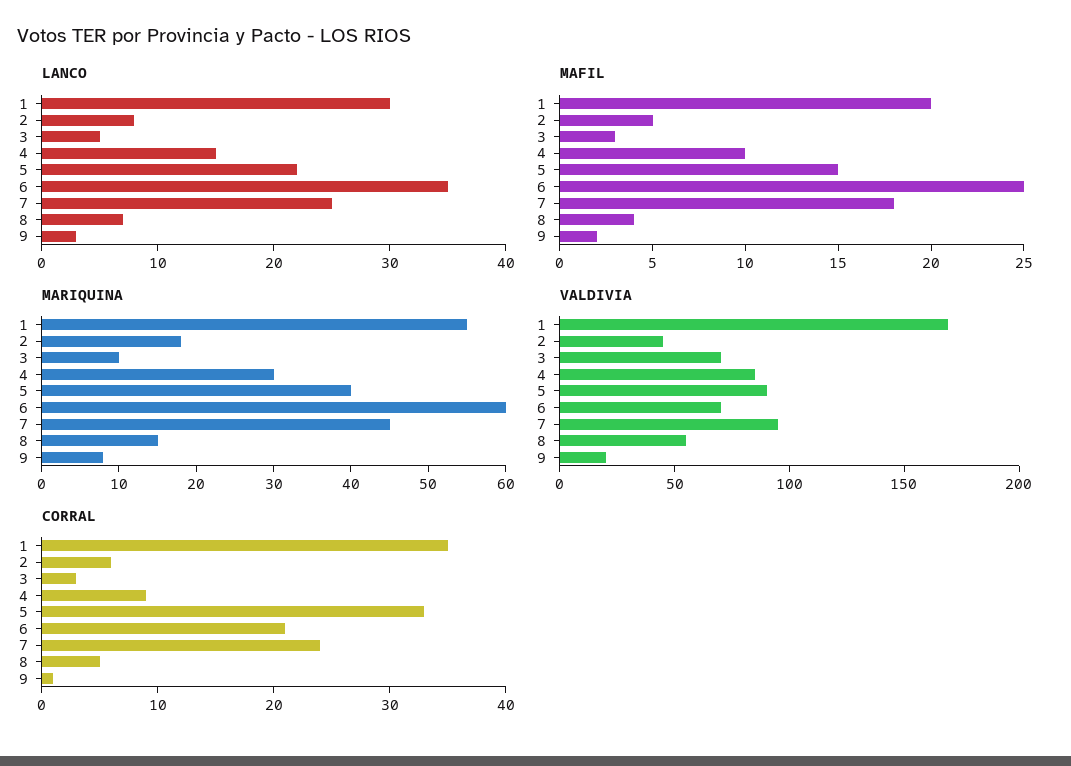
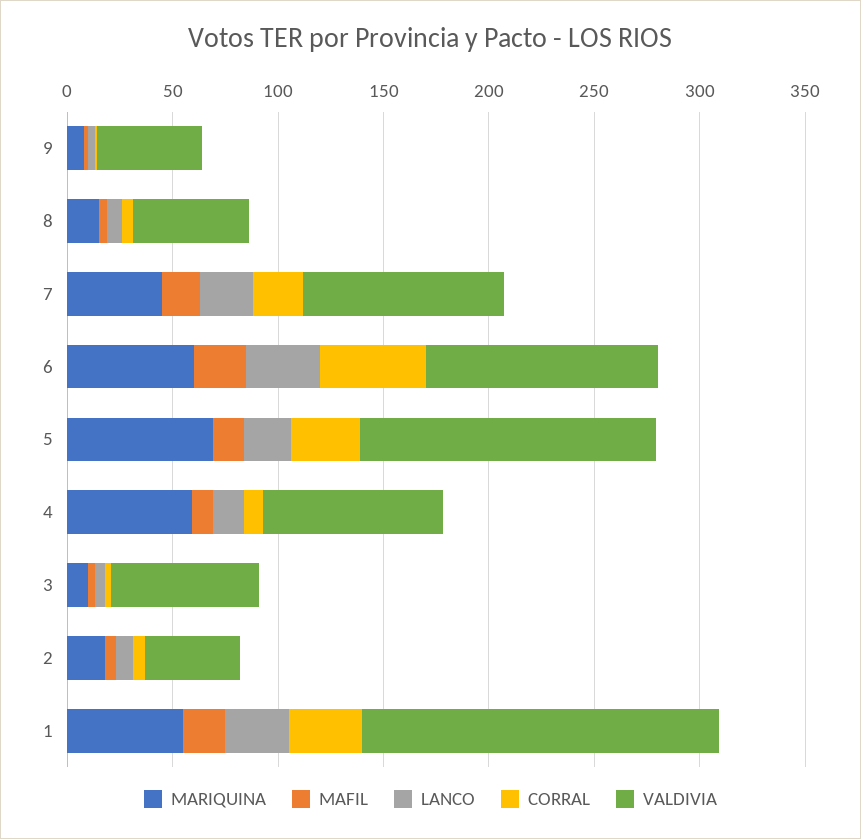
  {
    "LANCO": {
      "1": 30,
      "2": 8,
      "3": 5,
      "4": 15,
      "5": 22,
      "6": 35,
      "7": 25,
      "8": 7,
      "9": 3
    },
    "MAFIL": {
      "1": 20,
      "2": 5,
      "3": 3,
      "4": 10,
      "5": 15,
      "6": 25,
      "7": 18,
      "8": 4,
      "9": 2
    },
    "MARIQUINA": {
      "1": 55,
      "2": 20,
      "3": 10,
-     "4": 30,
+     "4": 60,
-     "5": 40,
+     "5": 70,
      "6": 60,
      "7": 45,
      "8": 15,
      "9": 10
    },
    "VALDIVIA": {
      "1": 170,
      "2": 50,
      "3": 70,
      "4": 90,
-     "5": 90,
+     "5": 140,
-     "6": 70,
+     "6": 110,
      "7": 100,
      "8": 60,
-     "9": 20
+     "9": 50
    },
    "CORRAL": {
      "1": 35,
      "2": 6,
      "3": 3,
      "4": 9,
      "5": 33,
-     "6": 21,
+     "6": 50,
      "7": 24,
      "8": 5,
      "9": 1
    }
  }

